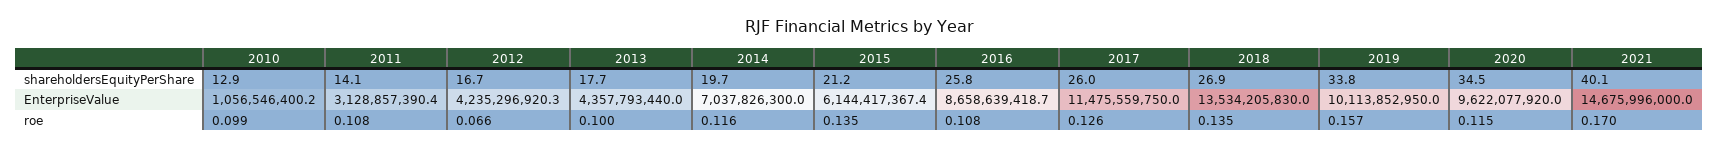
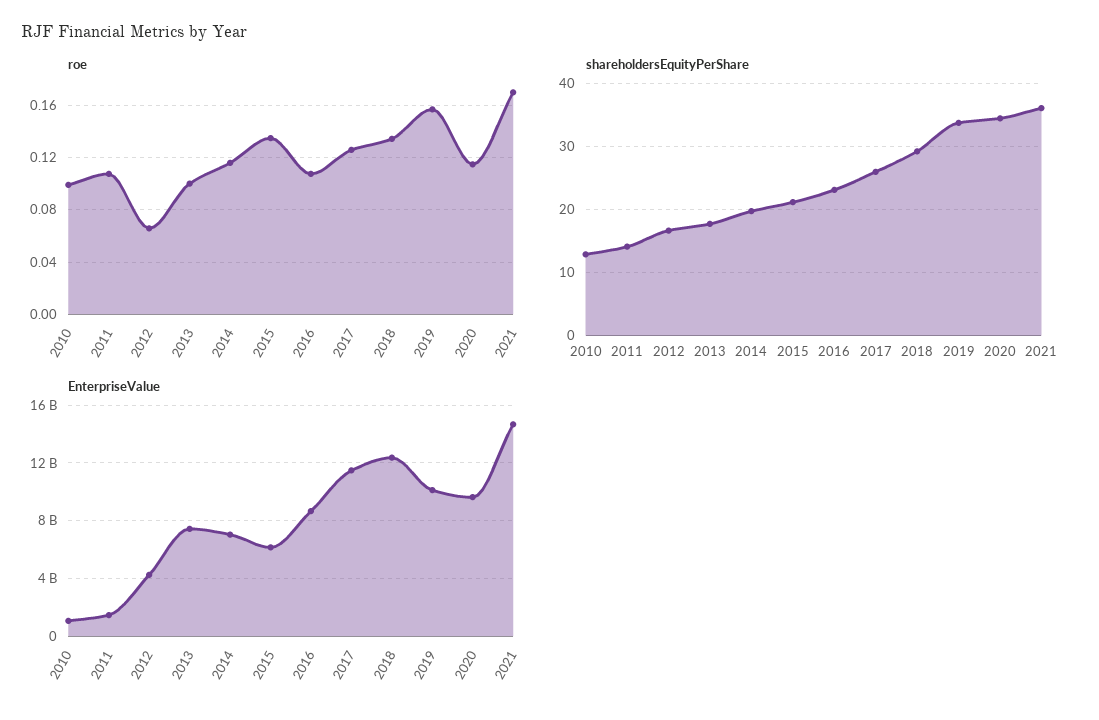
  {
    "shareholdersEquityPerShare": {
      "2010": 12.9,
      "2011": 14.1,
      "2012": 16.7,
      "2013": 17.7,
      "2014": 19.7,
      "2015": 21.2,
-     "2016": 25.8,
+     "2016": 23,
      "2017": 26,
-     "2018": 26.9,
+     "2018": 29,
      "2019": 33.8,
      "2020": 34.5,
-     "2021": 40.1
+     "2021": 36
    },
    "EnterpriseValue": {
      "2010": 1056546400.2,
-     "2011": 3128857390.4,
+     "2011": 1500000000,
      "2012": 4235296920.3,
-     "2013": 4357793440,
+     "2013": 7500000000,
      "2014": 7037826300,
      "2015": 6144417367.4,
      "2016": 8658639418.7,
      "2017": 11475559750,
-     "2018": 13534205830,
+     "2018": 12500000000,
      "2019": 10113852950,
      "2020": 9622077920,
      "2021": 14675996000
    },
    "roe": {
      "2010": 0.099,
      "2011": 0.108,
      "2012": 0.066,
      "2013": 0.1,
      "2014": 0.116,
      "2015": 0.135,
      "2016": 0.108,
      "2017": 0.126,
      "2018": 0.135,
      "2019": 0.157,
      "2020": 0.115,
      "2021": 0.17
    }
  }

